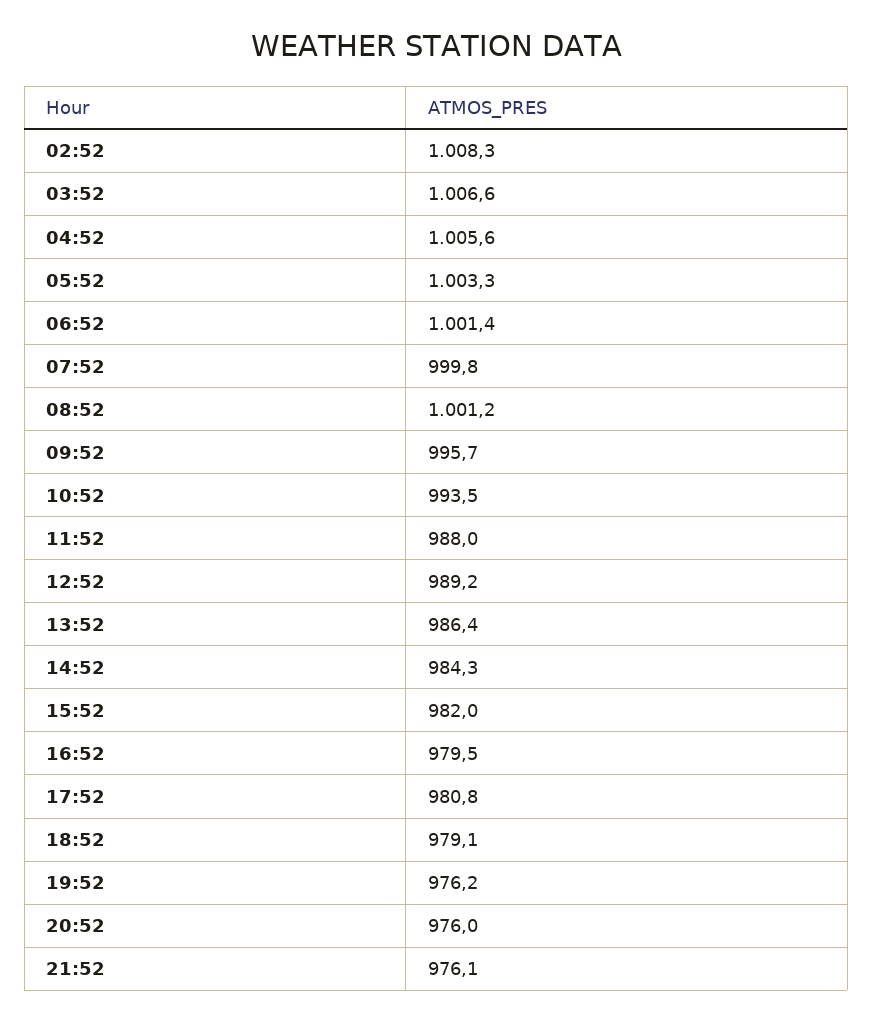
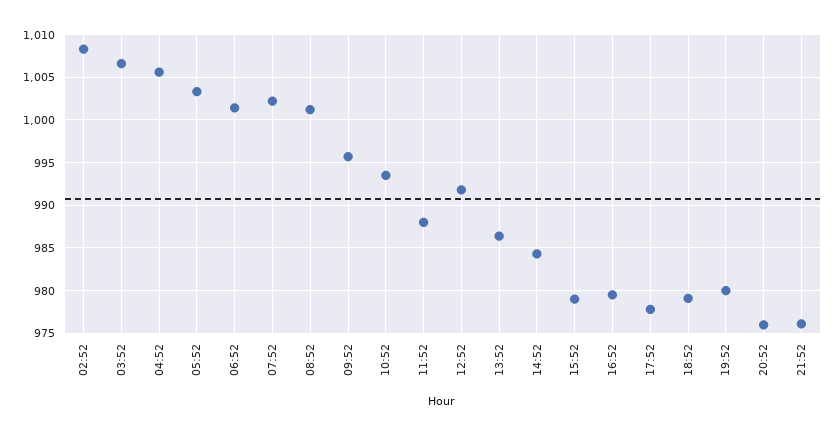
  {
    "02:52": 1008.3,
    "03:52": 1006.6,
    "04:52": 1005.6,
    "05:52": 1003.3,
    "06:52": 1001.4,
-   "07:52": 999.8,
+   "07:52": 1002,
    "08:52": 1001.2,
    "09:52": 995.7,
    "10:52": 993.5,
    "11:52": 988,
-   "12:52": 989.2,
+   "12:52": 992,
    "13:52": 986.4,
    "14:52": 984.3,
-   "15:52": 982,
+   "15:52": 979,
    "16:52": 979.5,
-   "17:52": 980.8,
+   "17:52": 978,
    "18:52": 979.1,
-   "19:52": 976.2,
+   "19:52": 980,
    "20:52": 976,
    "21:52": 976.1
  }

